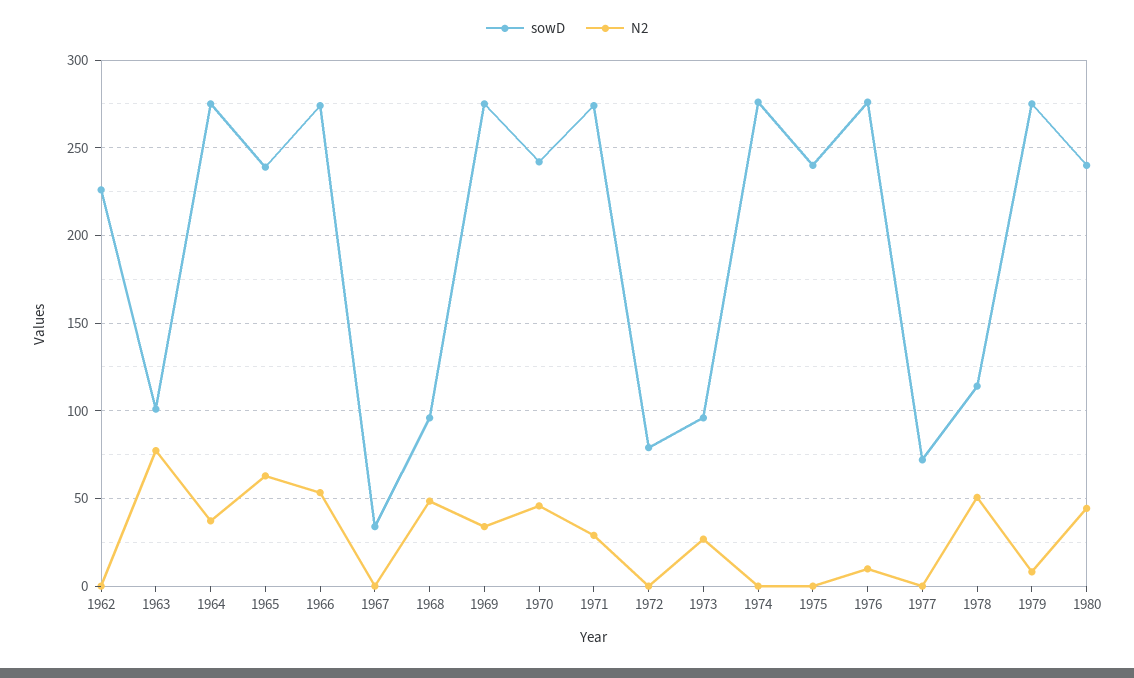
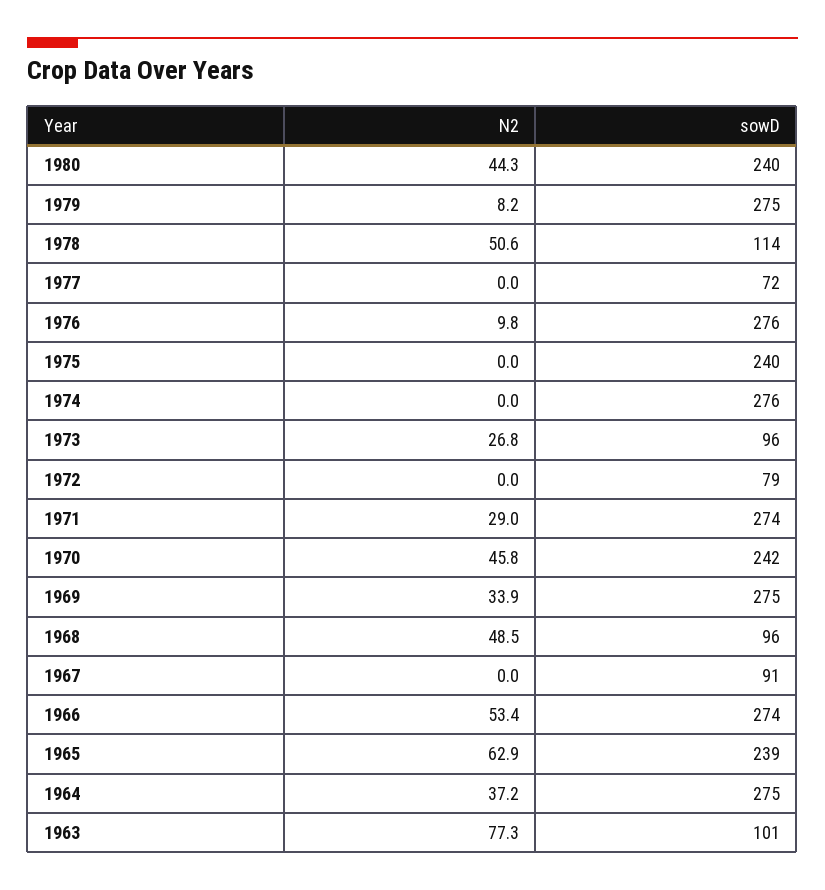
  {
    "sowD": {
-     "1962": 225,
      "1963": 101,
      "1964": 275,
      "1965": 239,
      "1966": 274,
-     "1967": 35,
+     "1967": 91,
      "1968": 96,
      "1969": 275,
      "1970": 242,
      "1971": 274,
      "1972": 79,
      "1973": 96,
      "1974": 276,
      "1975": 240,
      "1976": 276,
      "1977": 72,
      "1978": 114,
      "1979": 275,
      "1980": 240
    },
    "N2": {
-     "1962": 0,
      "1963": 77.3,
      "1964": 37.2,
      "1965": 62.9,
      "1966": 53.4,
      "1967": 0,
      "1968": 48.5,
      "1969": 33.9,
      "1970": 45.8,
      "1971": 29,
      "1972": 0,
      "1973": 26.8,
      "1974": 0,
      "1975": 0,
      "1976": 9.8,
      "1977": 0,
      "1978": 50.6,
      "1979": 8.2,
      "1980": 44.3
    }
  }

